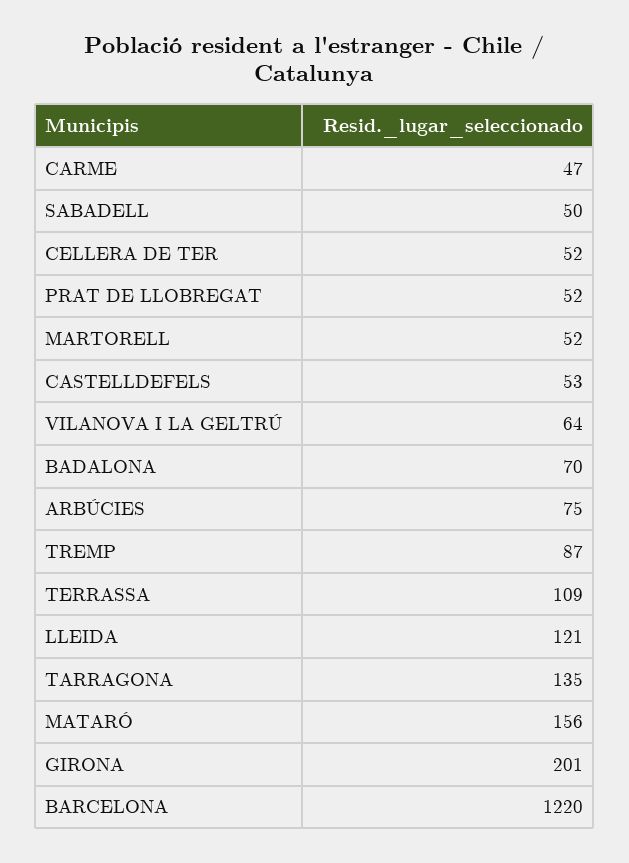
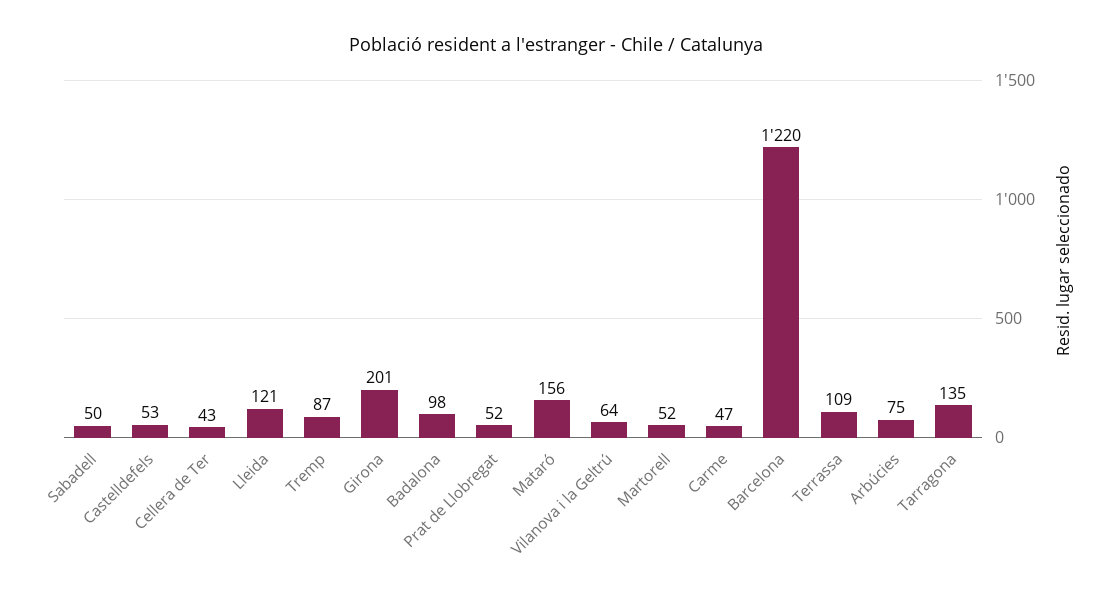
  {
    "CARME": 47,
    "SABADELL": 50,
-   "CELLERA DE TER": 52,
+   "CELLERA DE TER": 43,
    "PRAT DE LLOBREGAT": 52,
    "MARTORELL": 52,
    "CASTELLDEFELS": 53,
    "VILANOVA I LA GELTRÚ": 64,
-   "BADALONA": 70,
+   "BADALONA": 98,
    "ARBÚCIES": 75,
    "TREMP": 87,
    "TERRASSA": 109,
    "LLEIDA": 121,
    "TARRAGONA": 135,
    "MATARÓ": 156,
    "GIRONA": 201,
    "BARCELONA": 1220
  }

